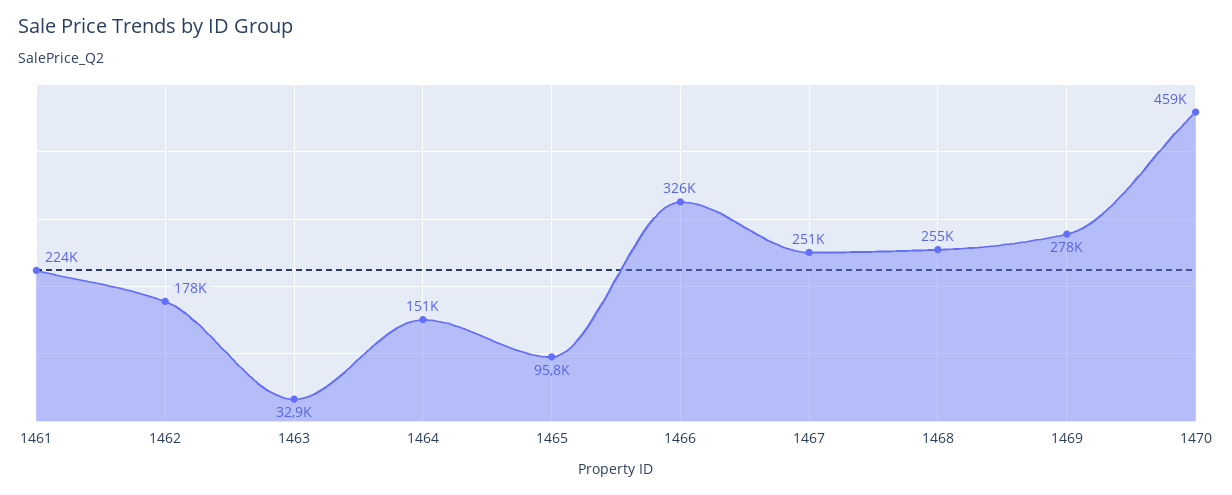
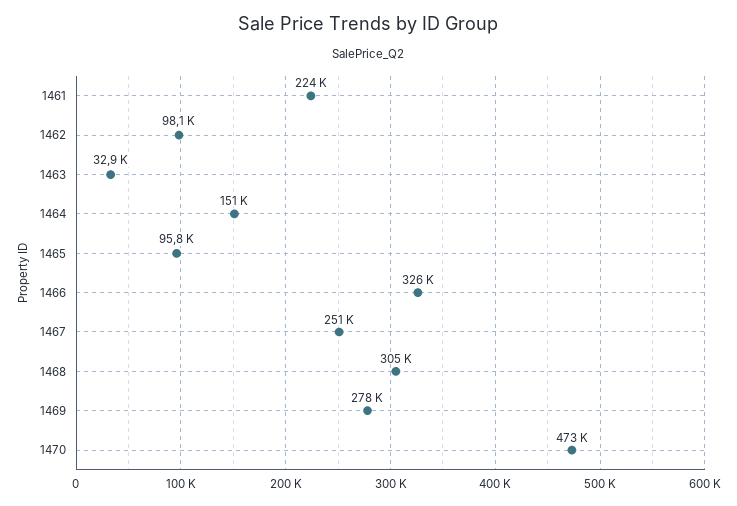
  {
    "1461": 224000,
-   "1462": 178000,
+   "1462": 98100,
    "1463": 32900,
    "1464": 151000,
    "1465": 95800,
    "1466": 326000,
    "1467": 251000,
-   "1468": 255000,
+   "1468": 305000,
    "1469": 278000,
-   "1470": 459000
+   "1470": 473000
  }

